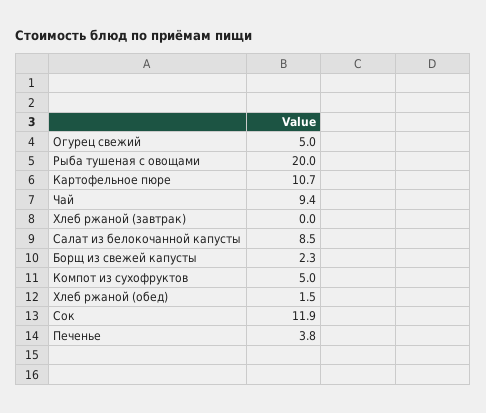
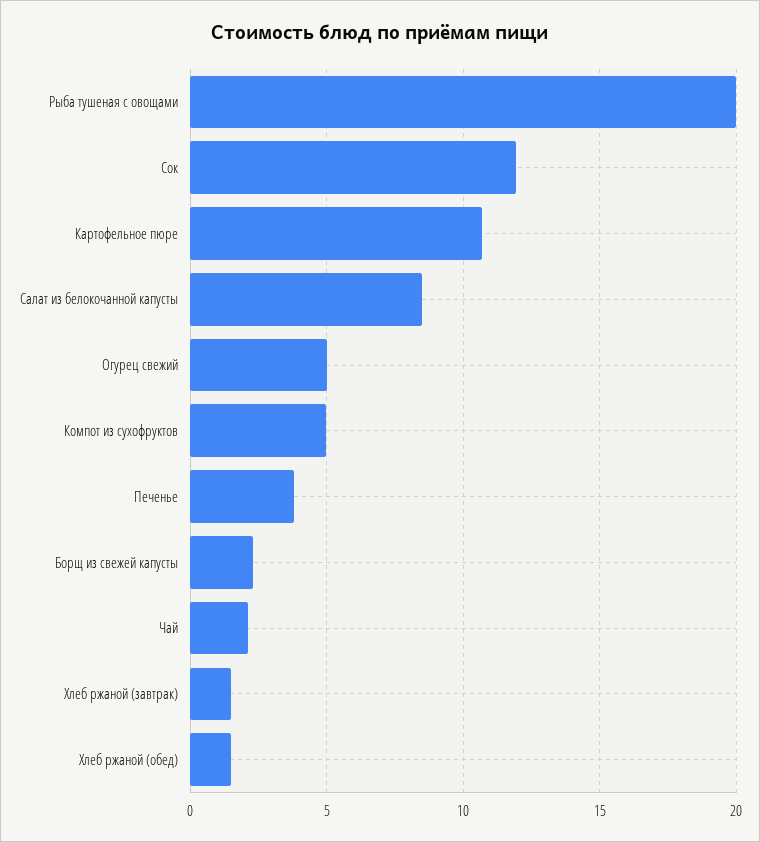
  {
    "Огурец свежий": 5,
    "Рыба тушеная с овощами": 20,
    "Картофельное пюре": 10.7,
-   "Чай": 9.4,
+   "Чай": 2,
-   "Хлеб ржаной (завтрак)": 0,
+   "Хлеб ржаной (завтрак)": 1.5,
    "Салат из белокочанной капусты": 8.5,
    "Борщ из свежей капусты": 2.3,
    "Компот из сухофруктов": 5,
    "Хлеб ржаной (обед)": 1.5,
    "Сок": 11.9,
    "Печенье": 3.8
  }

